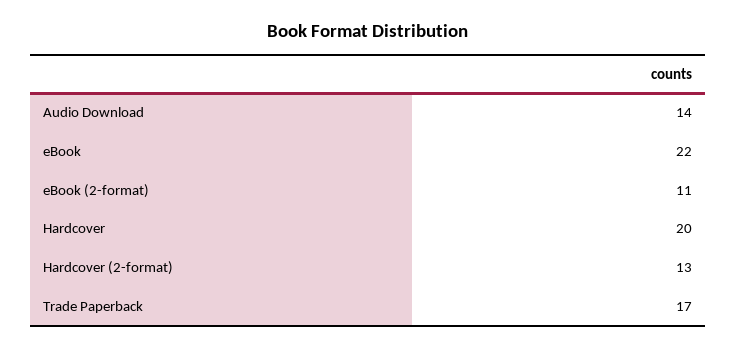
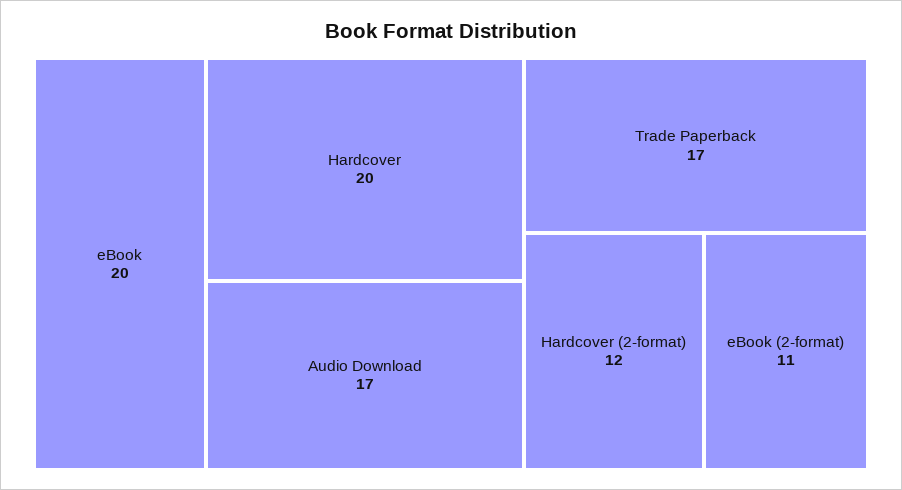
  {
-   "Audio Download": 14,
+   "Audio Download": 17,
-   "eBook": 22,
+   "eBook": 20,
    "eBook (2-format)": 11,
    "Hardcover": 20,
-   "Hardcover (2-format)": 13,
+   "Hardcover (2-format)": 12,
    "Trade Paperback": 17
  }

